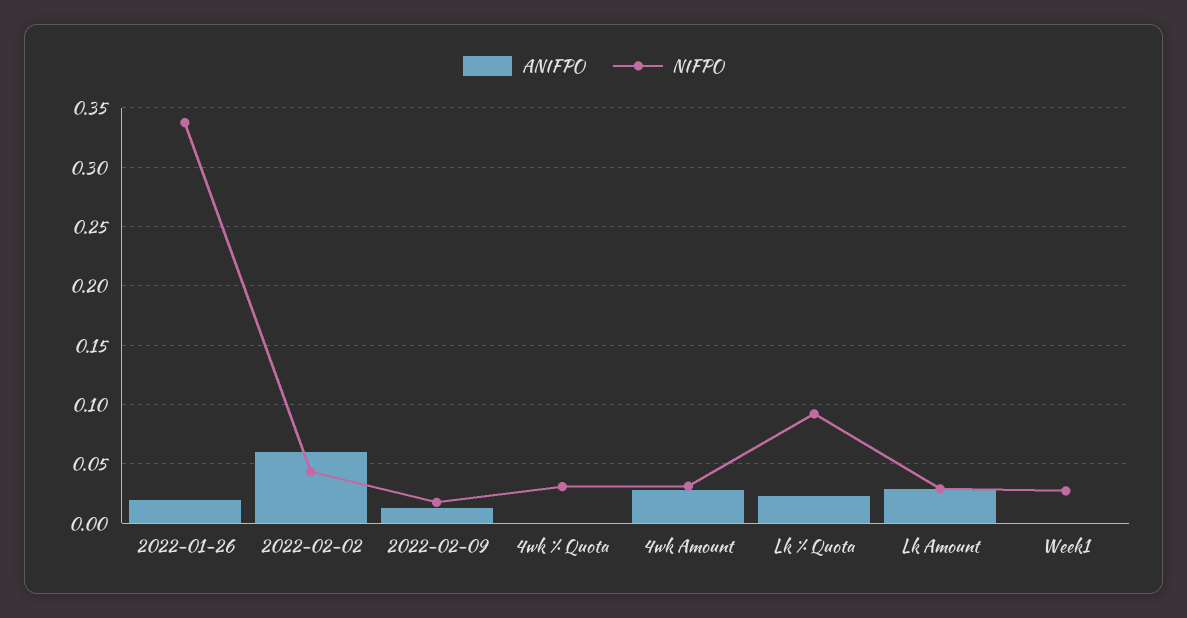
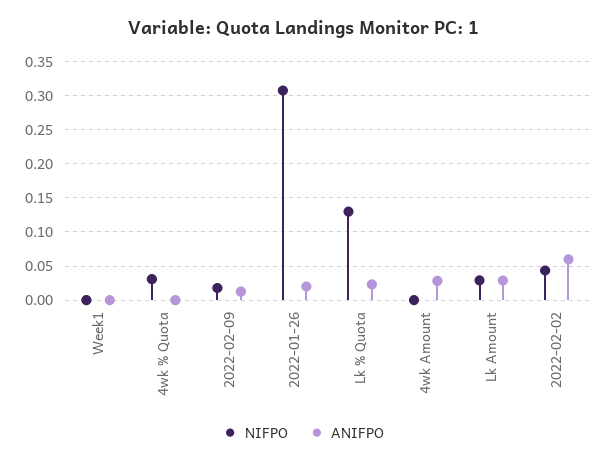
  {
    "ANIFPO": {
      "2022-01-26": 0.02,
      "2022-02-02": 0.06,
      "2022-02-09": 0.01,
      "4wk % Quota": 0,
      "4wk Amount": 0.03,
      "Lk % Quota": 0.02,
      "Lk Amount": 0.03,
      "Week1": 0
    },
    "NIFPO": {
-     "2022-01-26": 0.34,
+     "2022-01-26": 0.31,
      "2022-02-02": 0.04,
      "2022-02-09": 0.02,
      "4wk % Quota": 0.03,
-     "4wk Amount": 0.03,
+     "4wk Amount": 0,
-     "Lk % Quota": 0.09,
+     "Lk % Quota": 0.13,
      "Lk Amount": 0.03,
-     "Week1": 0.03
+     "Week1": 0
    }
  }

